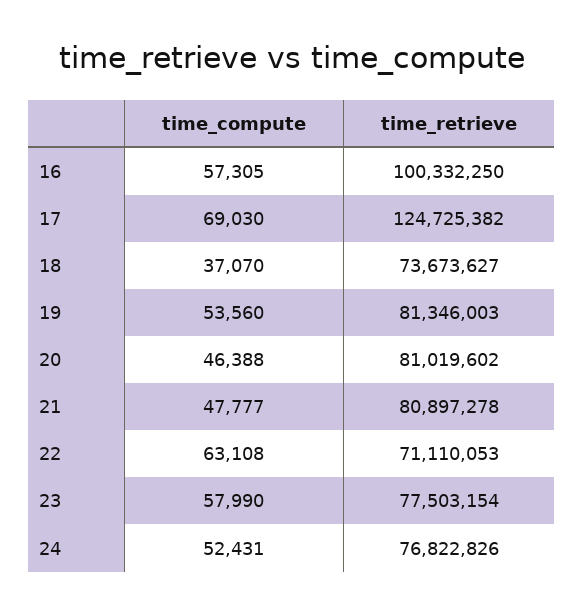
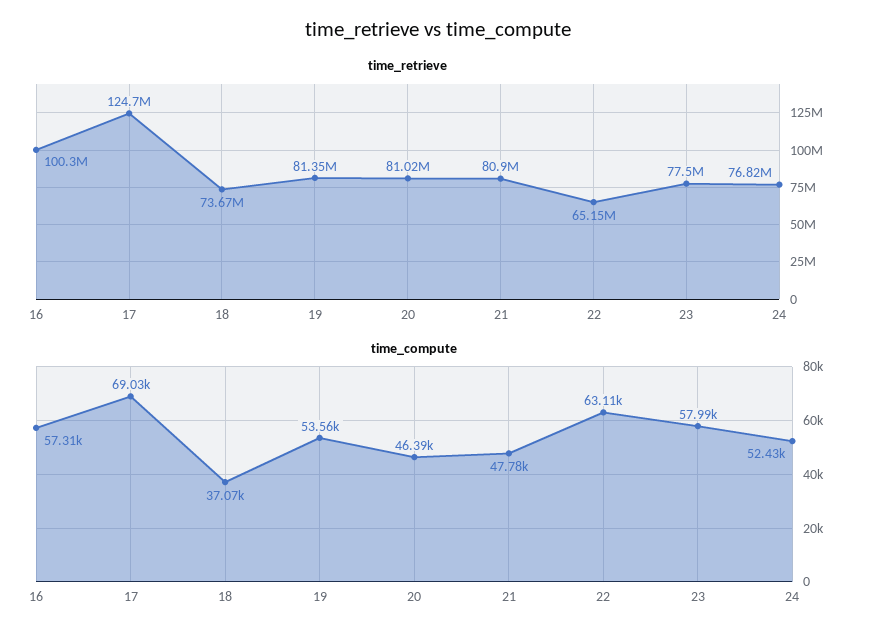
  {
    "time_compute": {
      "16": 57305,
      "17": 69030,
      "18": 37070,
      "19": 53560,
      "20": 46388,
      "21": 47777,
      "22": 63108,
      "23": 57990,
      "24": 52431
    },
    "time_retrieve": {
      "16": 100332250,
      "17": 124725382,
      "18": 73673627,
      "19": 81346003,
      "20": 81019602,
      "21": 80897278,
-     "22": 71110053,
+     "22": 65150000,
      "23": 77503154,
      "24": 76822826
    }
  }

